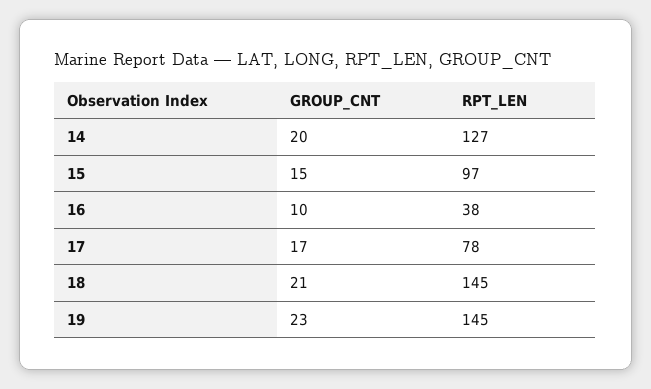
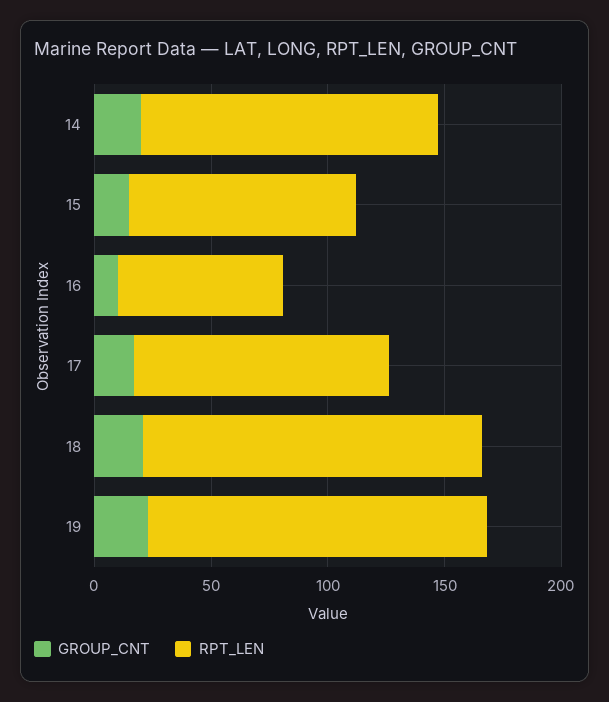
  {
    "GROUP_CNT": {
      "14": 20,
      "15": 15,
      "16": 10,
      "17": 17,
      "18": 21,
      "19": 23
    },
    "RPT_LEN": {
      "14": 127,
      "15": 97,
-     "16": 38,
+     "16": 70,
-     "17": 78,
+     "17": 110,
      "18": 145,
      "19": 145
    }
  }

